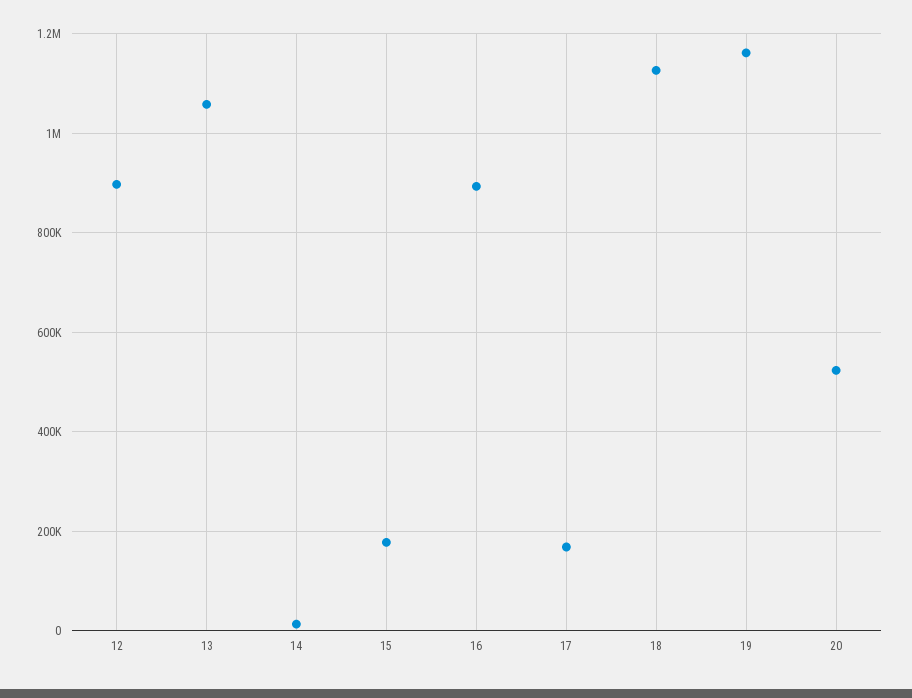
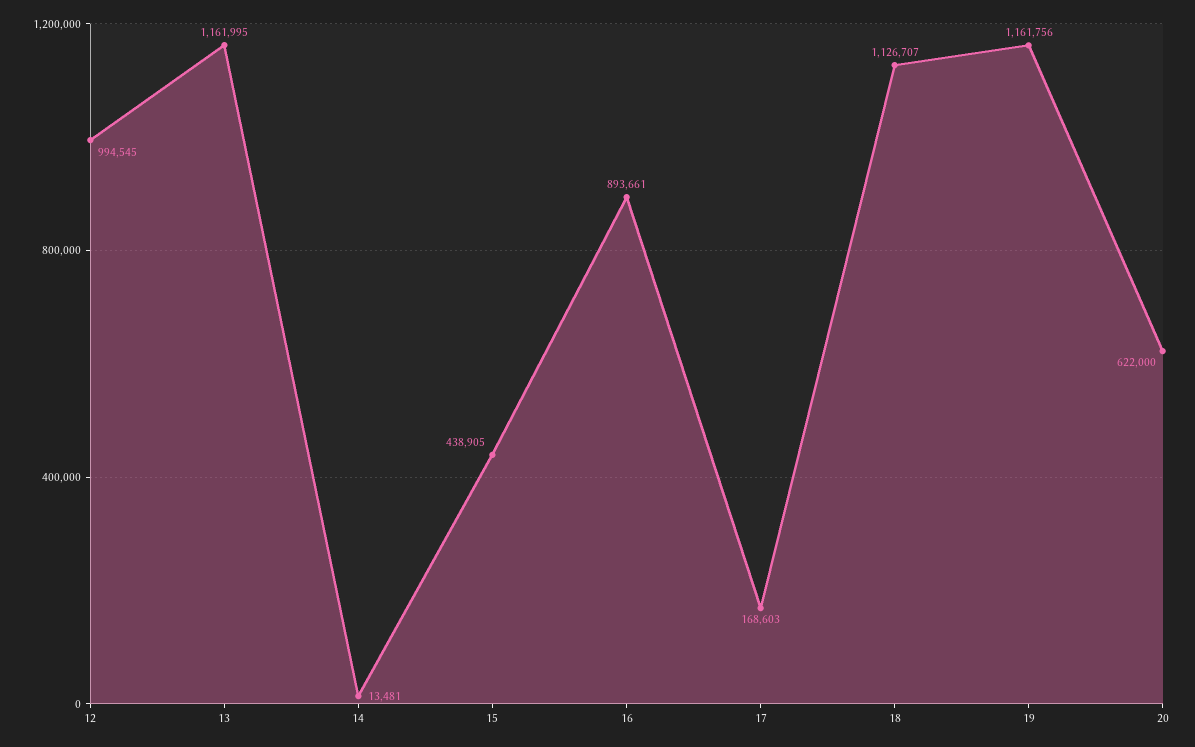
  {
-   "12": 900000,
+   "12": 994545,
-   "13": 1060000,
+   "13": 1161995,
    "14": 13481,
-   "15": 180000,
+   "15": 438905,
    "16": 893661,
    "17": 168603,
    "18": 1126707,
    "19": 1161756,
-   "20": 520000
+   "20": 622000
  }

